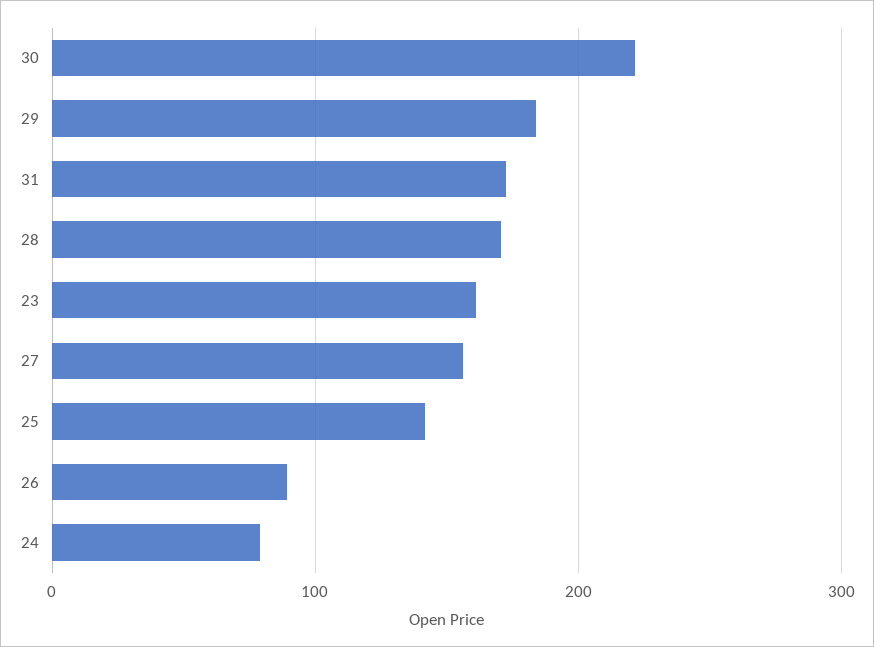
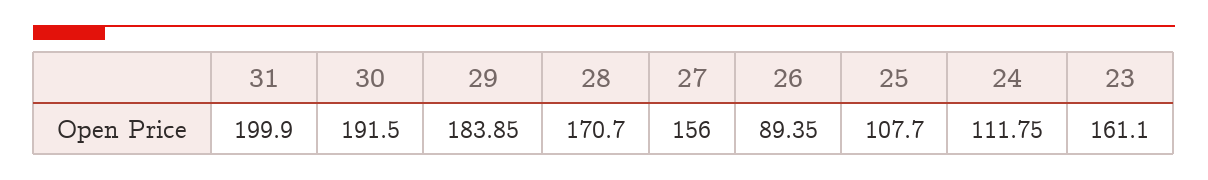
  {
-   "30": 220,
+   "30": 191.5,
    "29": 183.85,
-   "31": 170,
+   "31": 199.9,
    "28": 170.7,
    "23": 161.1,
    "27": 156,
-   "25": 140,
+   "25": 107.7,
    "26": 89.35,
-   "24": 80
+   "24": 111.75
  }

